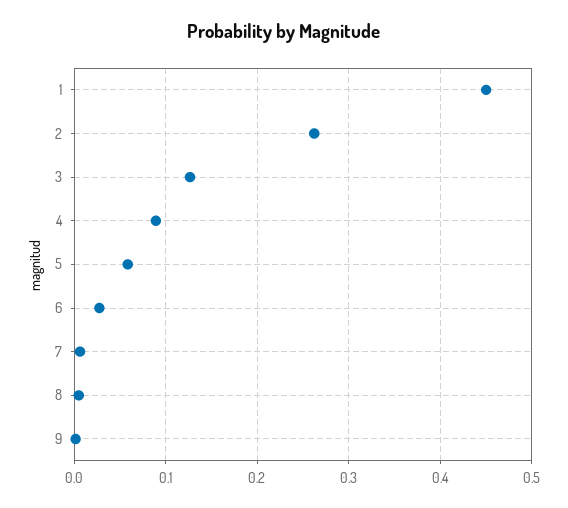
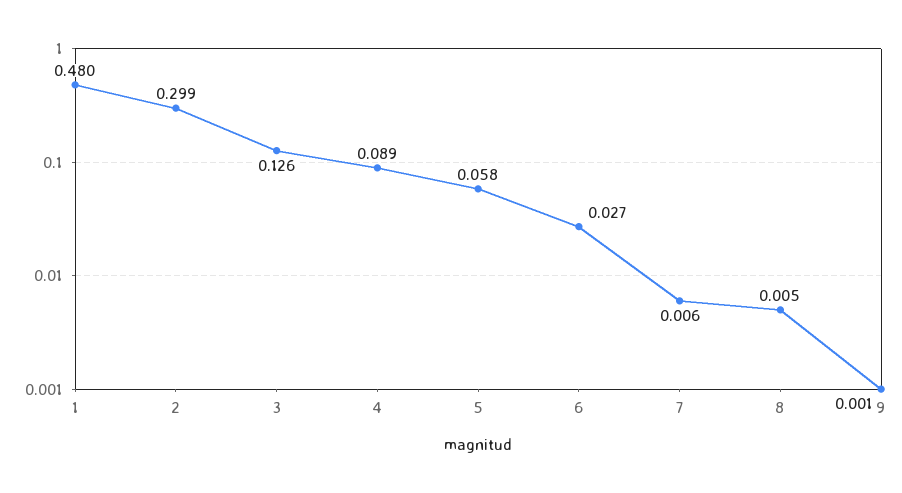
  {
-   "1": 0.45,
+   "1": 0.48,
-   "2": 0.26,
+   "2": 0.299,
    "3": 0.126,
    "4": 0.089,
    "5": 0.058,
    "6": 0.027,
    "7": 0.006,
    "8": 0.005,
    "9": 0.001
  }

